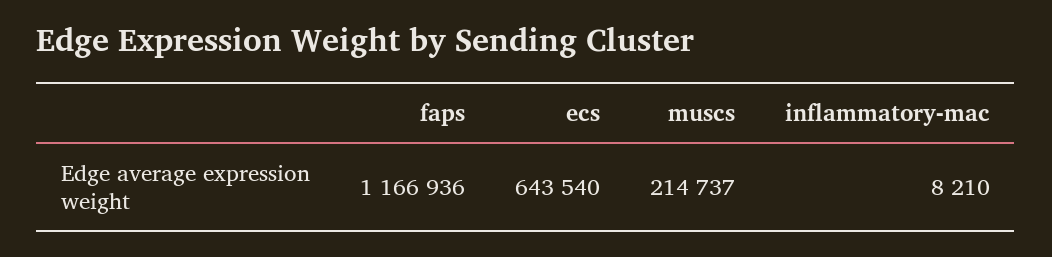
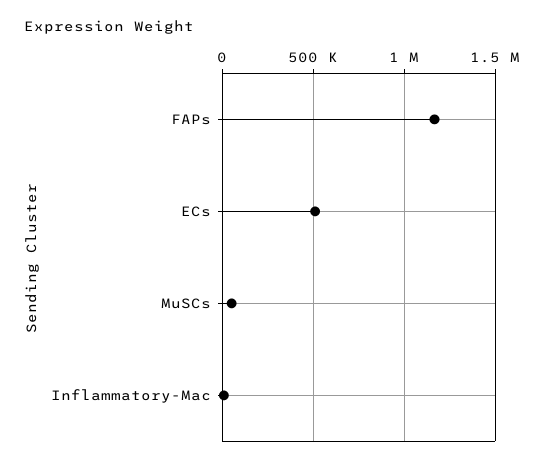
  {
    "faps": 1166936,
-   "ecs": 643540,
+   "ecs": 500000,
-   "muscs": 214737,
+   "muscs": 50000,
    "inflammatory-mac": 8210
  }

